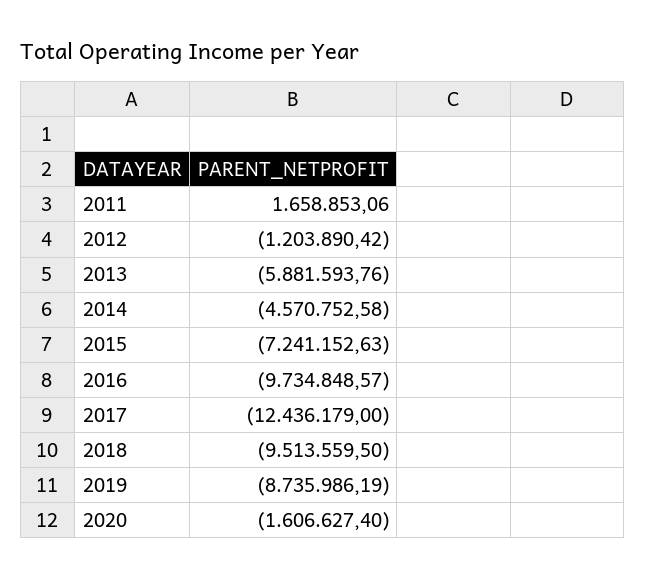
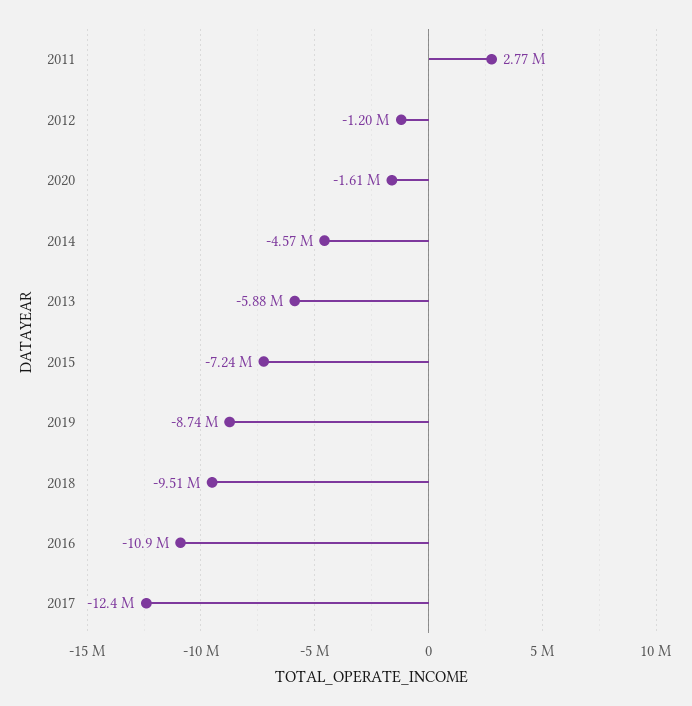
  {
-   "2011": 1658853.06,
+   "2011": 2770000,
    "2012": -1203890.42,
    "2013": -5881593.76,
    "2014": -4570752.58,
    "2015": -7241152.63,
-   "2016": -9734848.57,
+   "2016": -10900000,
    "2017": -12436179,
    "2018": -9513559.5,
    "2019": -8735986.19,
    "2020": -1606627.4
  }

